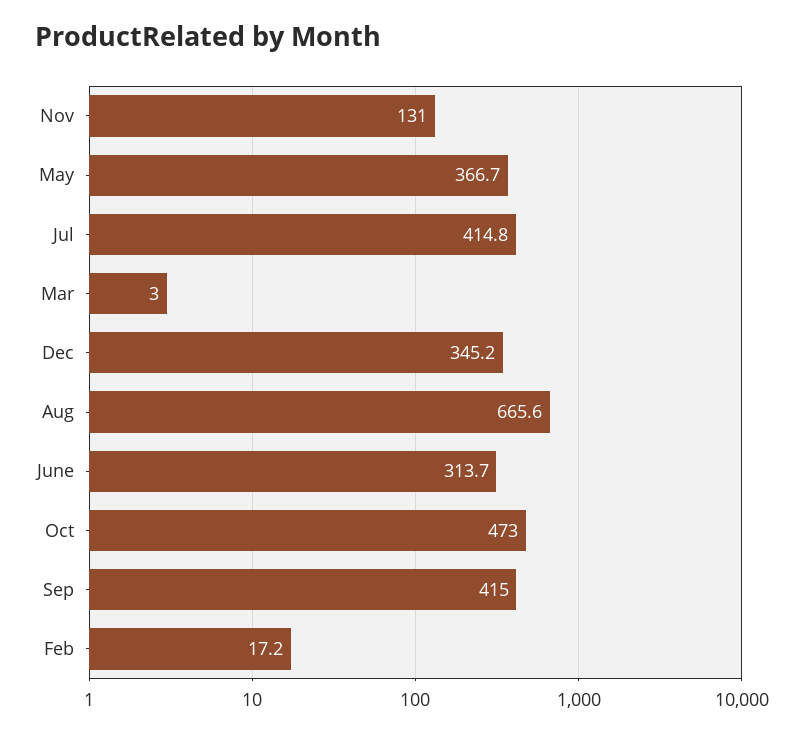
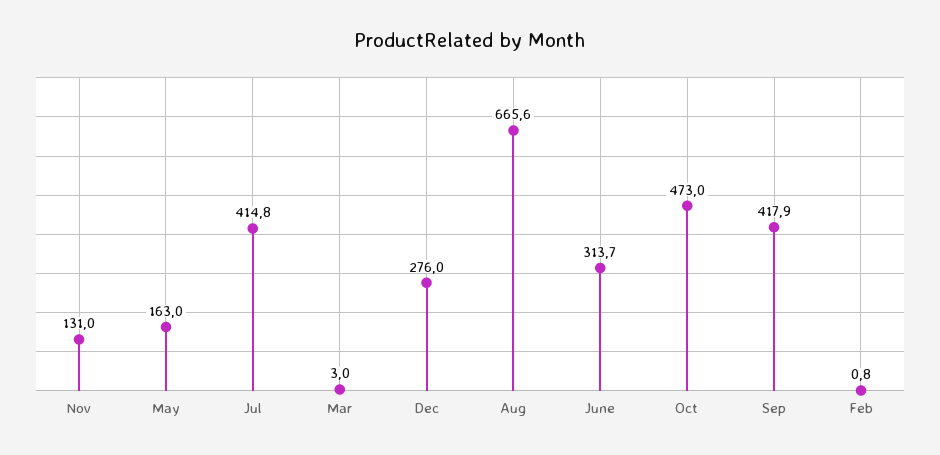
  {
    "Nov": 131,
-   "May": 366.7,
+   "May": 163,
    "Jul": 414.8,
    "Mar": 3,
-   "Dec": 345.2,
+   "Dec": 276,
    "Aug": 665.6,
    "June": 313.7,
    "Oct": 473,
-   "Sep": 415,
+   "Sep": 417.9,
-   "Feb": 17.2
+   "Feb": 0.8
  }

